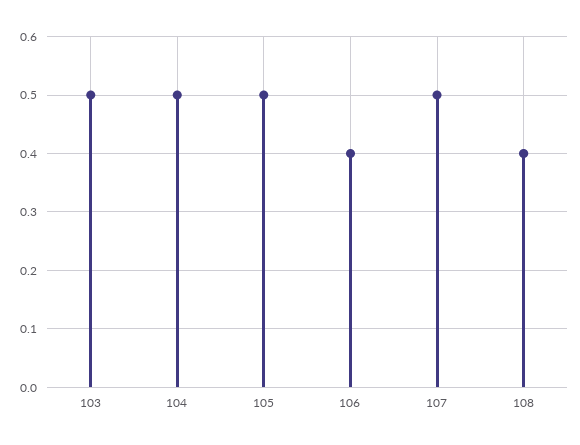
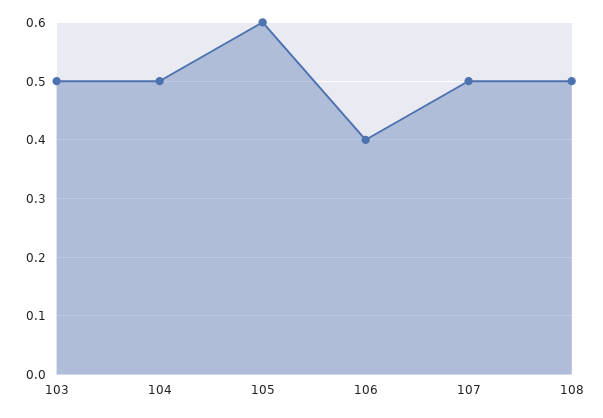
  {
    "103": 0.5,
    "104": 0.5,
-   "105": 0.5,
+   "105": 0.6,
    "106": 0.4,
    "107": 0.5,
-   "108": 0.4
+   "108": 0.5
  }

